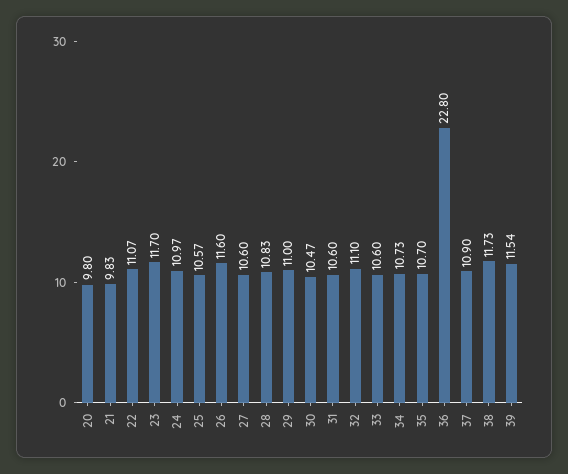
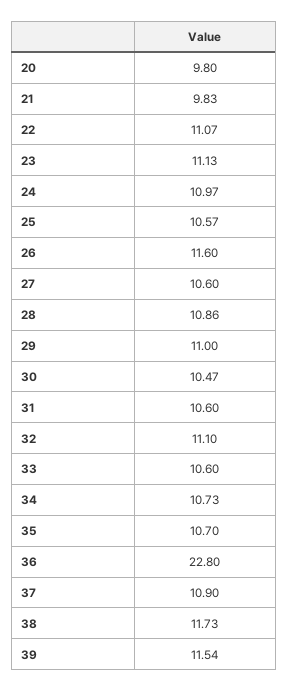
  {
    "20": 9.8,
    "21": 9.83,
    "22": 11.07,
-   "23": 11.7,
+   "23": 11.13,
    "24": 10.97,
    "25": 10.57,
    "26": 11.6,
    "27": 10.6,
-   "28": 10.83,
+   "28": 10.86,
    "29": 11,
    "30": 10.47,
    "31": 10.6,
    "32": 11.1,
    "33": 10.6,
    "34": 10.73,
    "35": 10.7,
    "36": 22.8,
    "37": 10.9,
    "38": 11.73,
    "39": 11.54
  }

